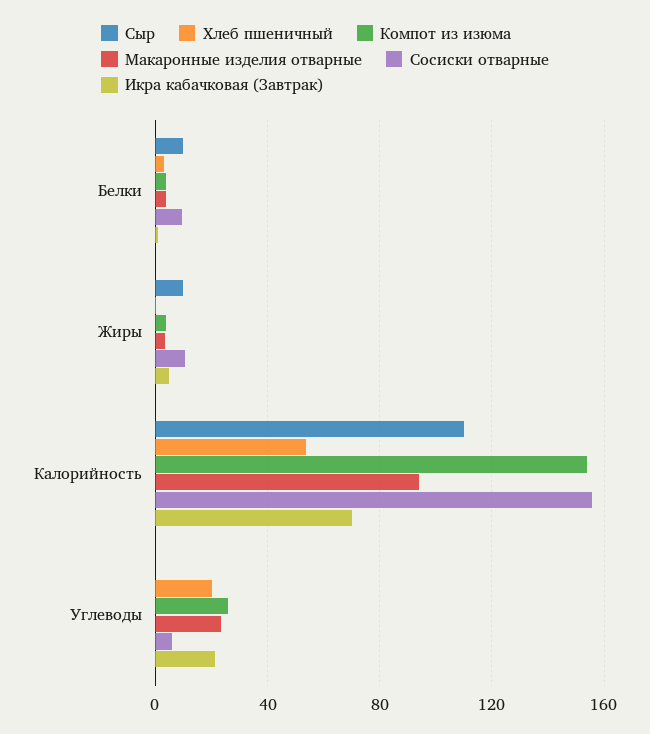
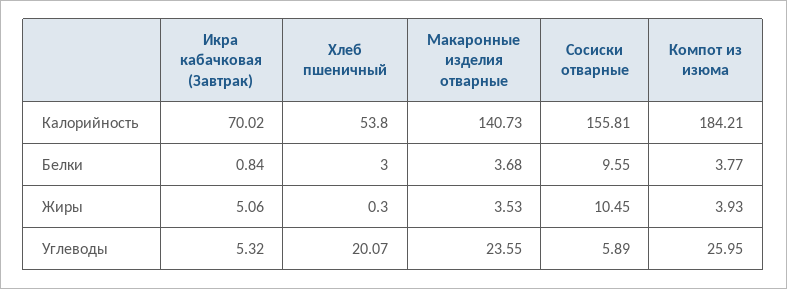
  {
-   "Сыр": {
-     "Белки": 10,
-     "Жиры": 10,
-     "Калорийность": 110,
-     "Углеводы": 0
-   },
    "Хлеб пшеничный": {
      "Белки": 3,
      "Жиры": 0.3,
      "Калорийность": 53.8,
      "Углеводы": 20.07
    },
    "Компот из изюма": {
      "Белки": 3.77,
      "Жиры": 3.93,
-     "Калорийность": 155,
+     "Калорийность": 184.21,
      "Углеводы": 25.95
    },
    "Макаронные изделия отварные": {
      "Белки": 3.68,
      "Жиры": 3.53,
-     "Калорийность": 95,
+     "Калорийность": 140.73,
      "Углеводы": 23.55
    },
    "Сосиски отварные": {
      "Белки": 9.55,
      "Жиры": 10.45,
      "Калорийность": 155.81,
      "Углеводы": 5.89
    },
    "Икра кабачковая (Завтрак)": {
      "Белки": 0.84,
      "Жиры": 5.06,
      "Калорийность": 70.02,
-     "Углеводы": 20
+     "Углеводы": 5.32
    }
  }

